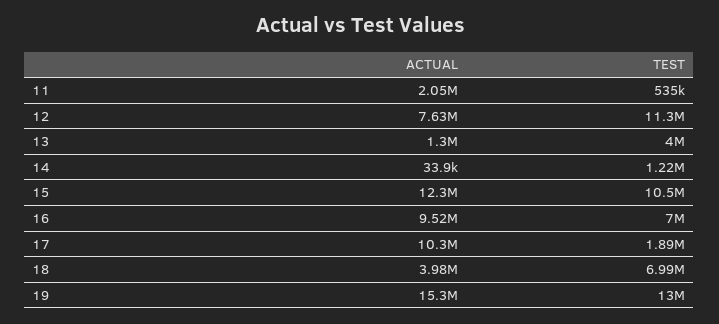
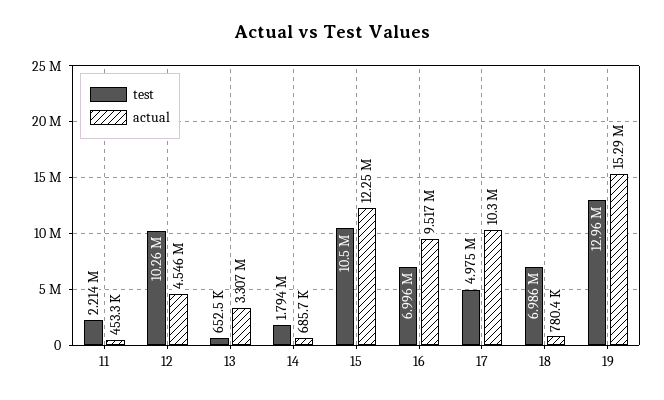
  {
    "ACTUAL": {
-     "11": 2050000,
+     "11": 453300,
-     "12": 7630000,
+     "12": 4546000,
-     "13": 1300000,
+     "13": 3307000,
-     "14": 33900,
+     "14": 685700,
      "15": 12250000,
      "16": 9517000,
      "17": 10300000,
-     "18": 3980000,
+     "18": 780400,
      "19": 15290000
    },
    "TEST": {
-     "11": 535000,
+     "11": 2214000,
-     "12": 11300000,
+     "12": 10260000,
-     "13": 4000000,
+     "13": 652500,
-     "14": 1220000,
+     "14": 1794000,
      "15": 10500000,
      "16": 6996000,
-     "17": 1890000,
+     "17": 4975000,
      "18": 6986000,
      "19": 12960000
    }
  }

